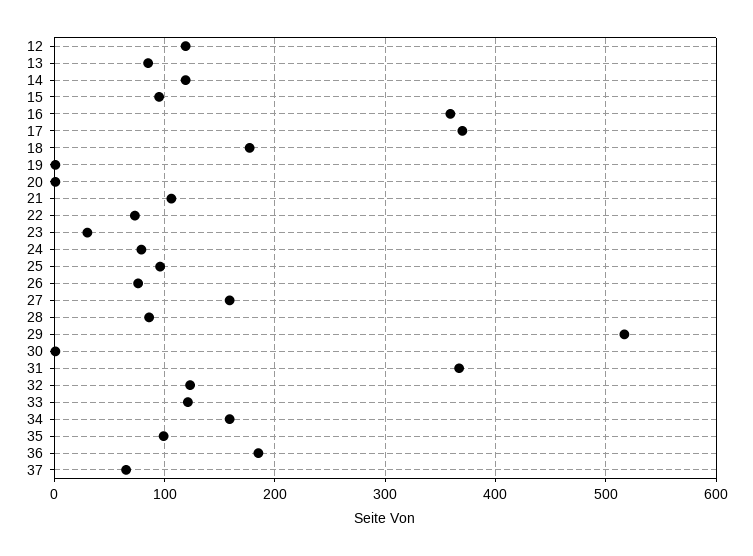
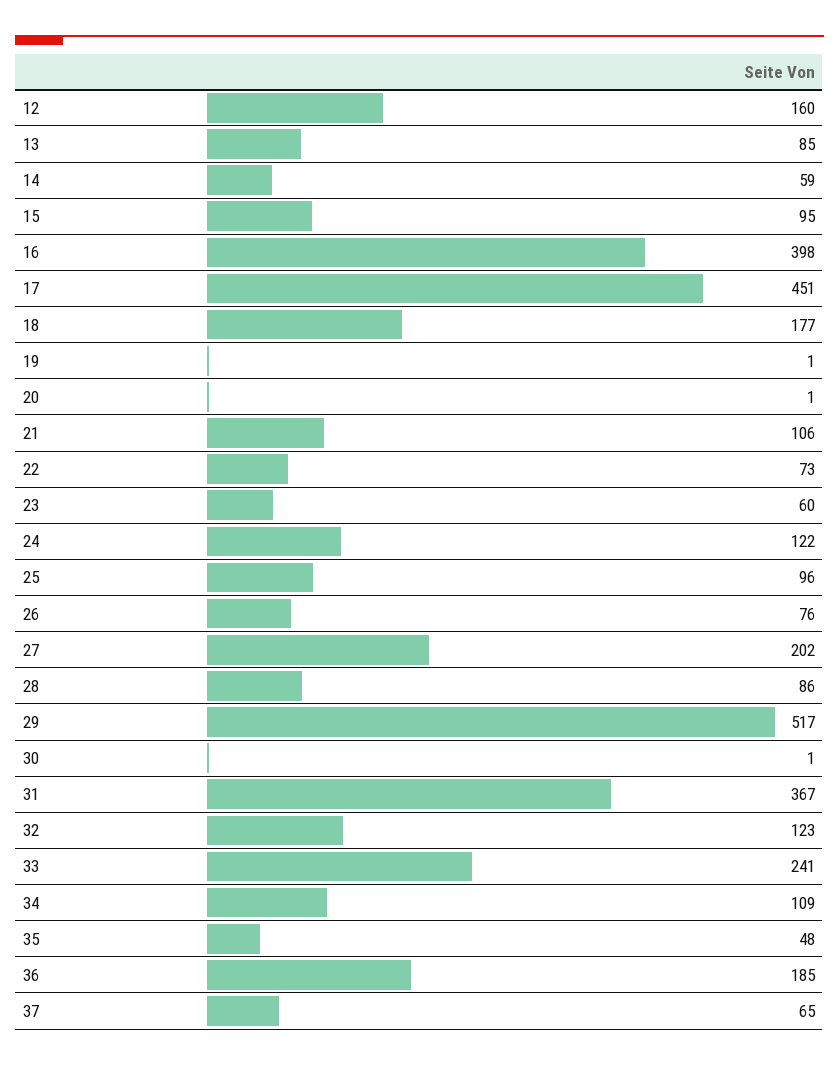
  {
-   "12": 120,
+   "12": 160,
    "13": 85,
-   "14": 120,
+   "14": 59,
    "15": 95,
-   "16": 360,
+   "16": 398,
-   "17": 370,
+   "17": 451,
    "18": 177,
    "19": 1,
    "20": 1,
    "21": 106,
    "22": 73,
-   "23": 30,
+   "23": 60,
-   "24": 80,
+   "24": 122,
    "25": 96,
    "26": 76,
-   "27": 160,
+   "27": 202,
    "28": 86,
    "29": 517,
    "30": 1,
    "31": 367,
    "32": 123,
-   "33": 120,
+   "33": 241,
-   "34": 160,
+   "34": 109,
-   "35": 100,
+   "35": 48,
    "36": 185,
    "37": 65
  }

